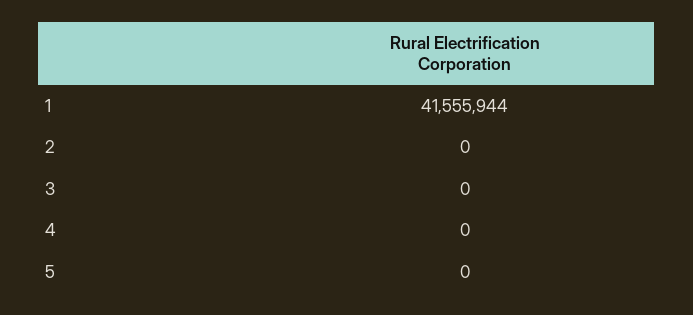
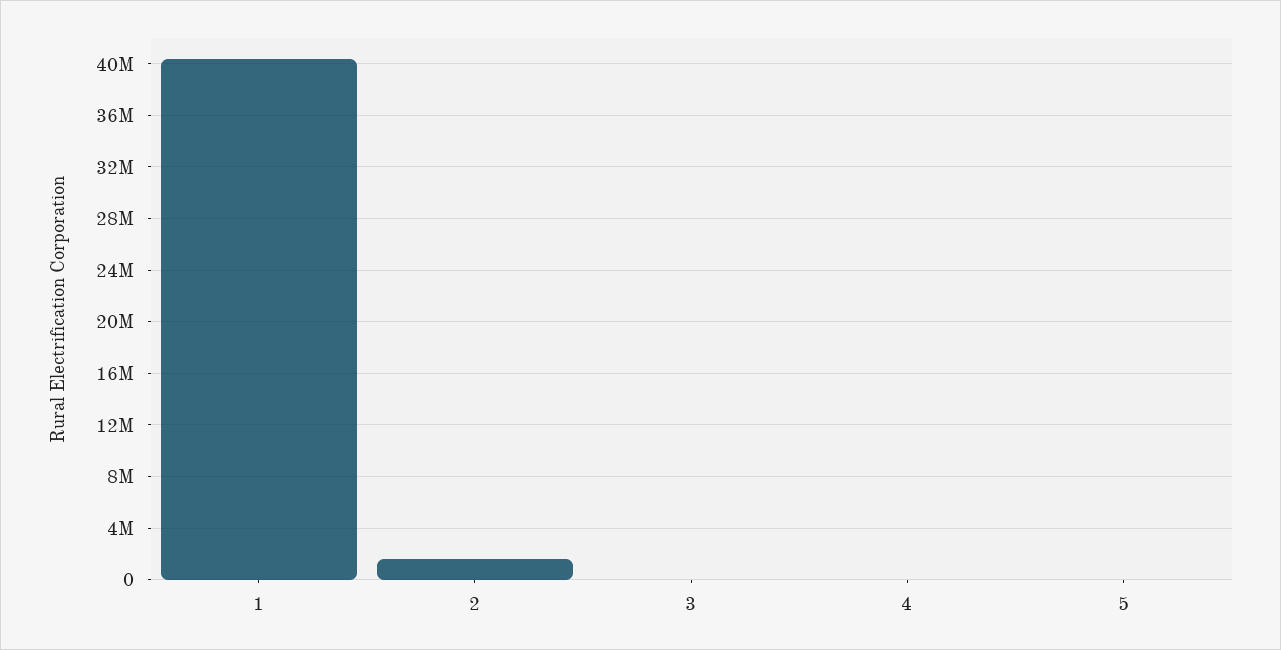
  {
-   "1": 41555944,
+   "1": 40500000,
-   "2": 0,
+   "2": 1500000,
    "3": 0,
    "4": 0,
    "5": 0
  }

